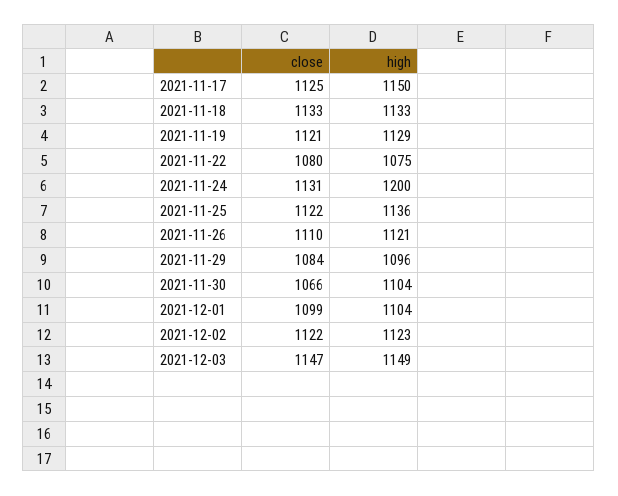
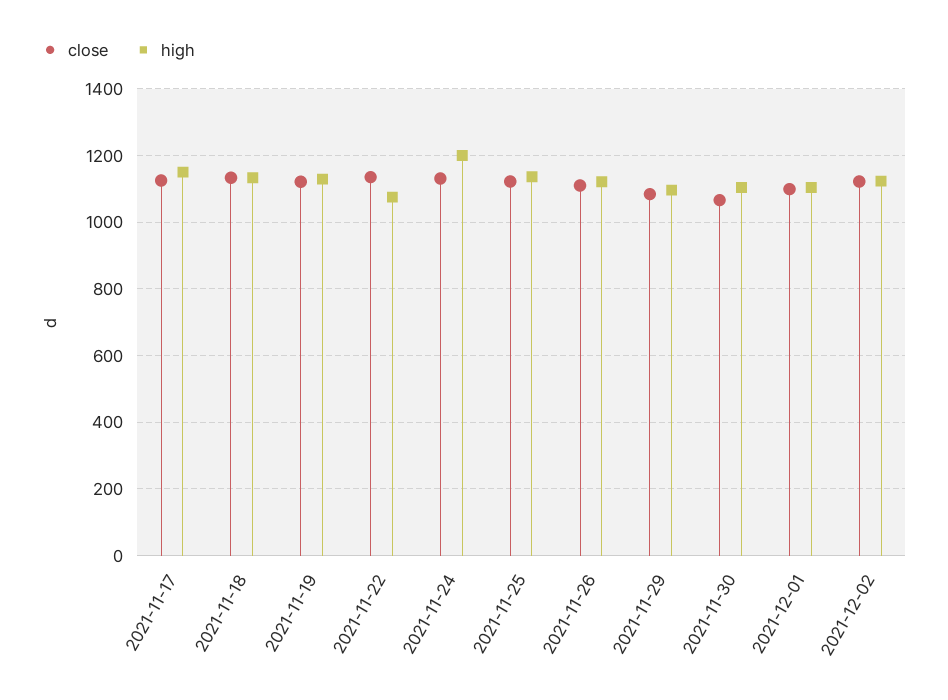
  {
    "close": {
      "2021-11-17": 1125,
      "2021-11-18": 1133,
      "2021-11-19": 1121,
-     "2021-11-22": 1080,
+     "2021-11-22": 1140,
      "2021-11-24": 1131,
      "2021-11-25": 1122,
      "2021-11-26": 1110,
      "2021-11-29": 1084,
      "2021-11-30": 1066,
      "2021-12-01": 1099,
-     "2021-12-02": 1122,
+     "2021-12-02": 1122
-     "2021-12-03": 1147
    },
    "high": {
      "2021-11-17": 1150,
      "2021-11-18": 1133,
      "2021-11-19": 1129,
      "2021-11-22": 1075,
      "2021-11-24": 1200,
      "2021-11-25": 1136,
      "2021-11-26": 1121,
      "2021-11-29": 1096,
      "2021-11-30": 1104,
      "2021-12-01": 1104,
-     "2021-12-02": 1123,
+     "2021-12-02": 1123
-     "2021-12-03": 1149
    }
  }

